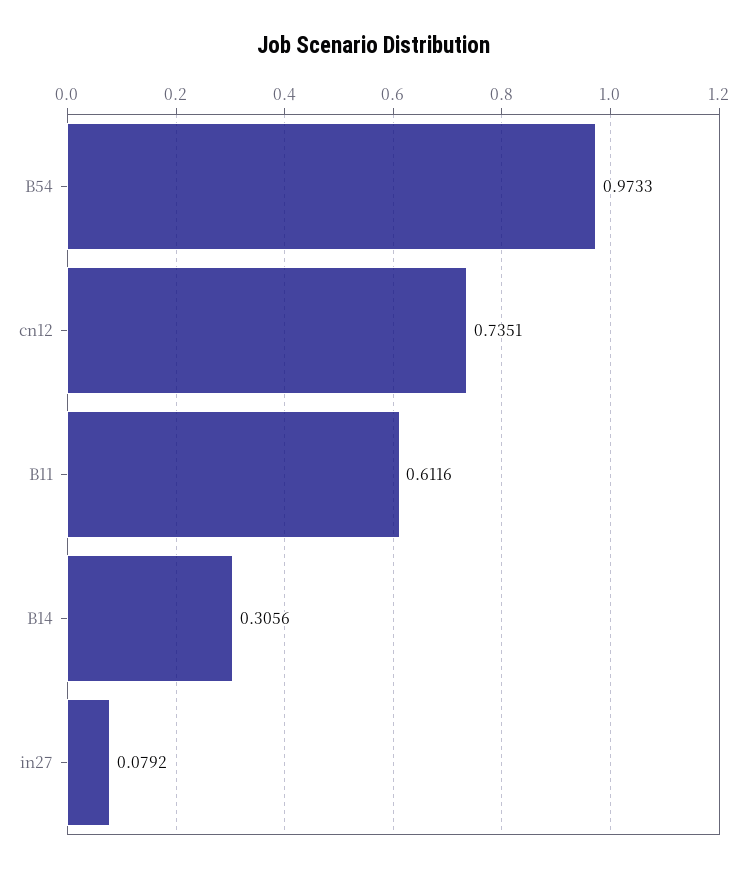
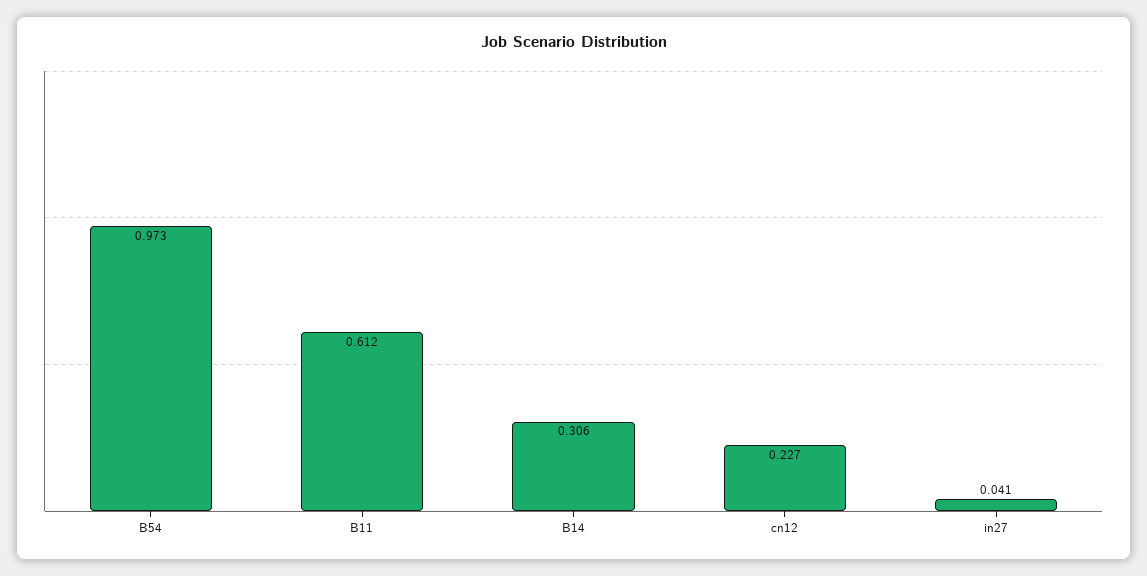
  {
    "B54": 0.9733,
-   "cn12": 0.7351,
+   "cn12": 0.227,
    "B11": 0.6116,
    "B14": 0.3056,
-   "in27": 0.0792
+   "in27": 0.041
  }

